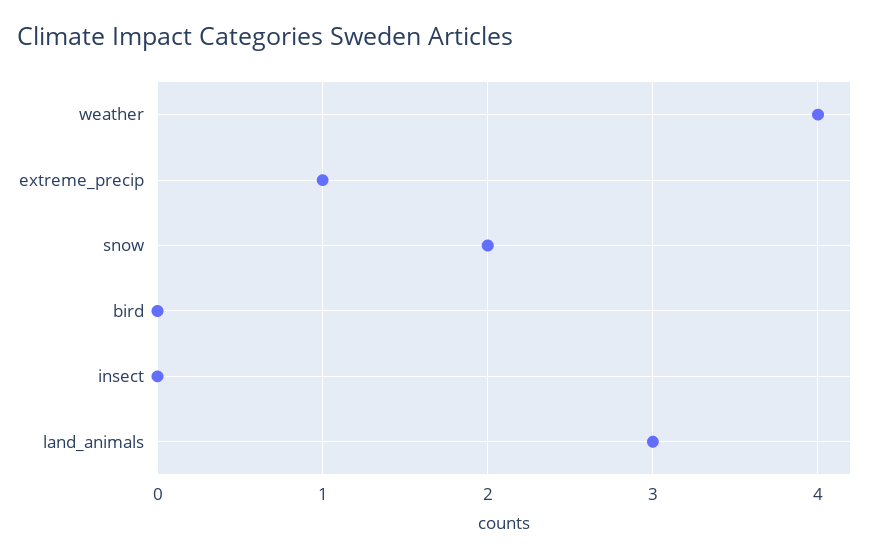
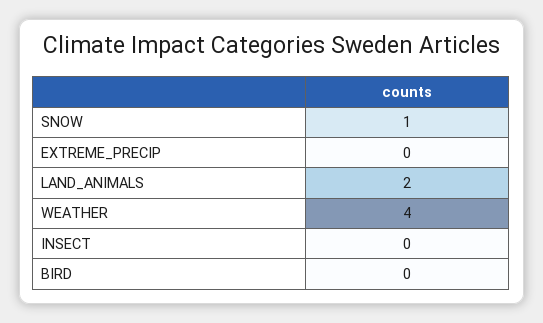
  {
    "weather": 4,
-   "extreme_precip": 1,
+   "extreme_precip": 0,
-   "snow": 2,
+   "snow": 1,
    "bird": 0,
    "insect": 0,
-   "land_animals": 3
+   "land_animals": 2
  }

